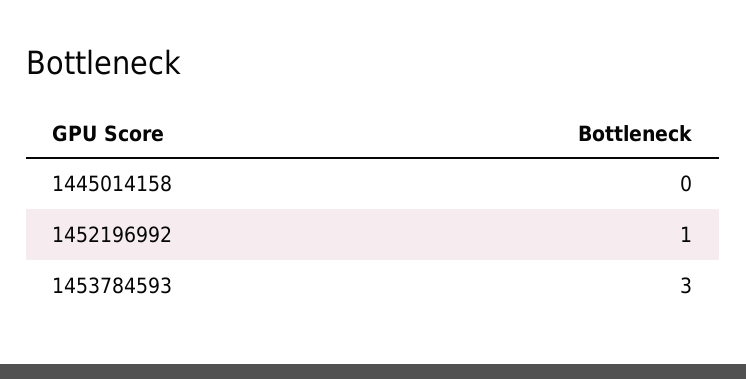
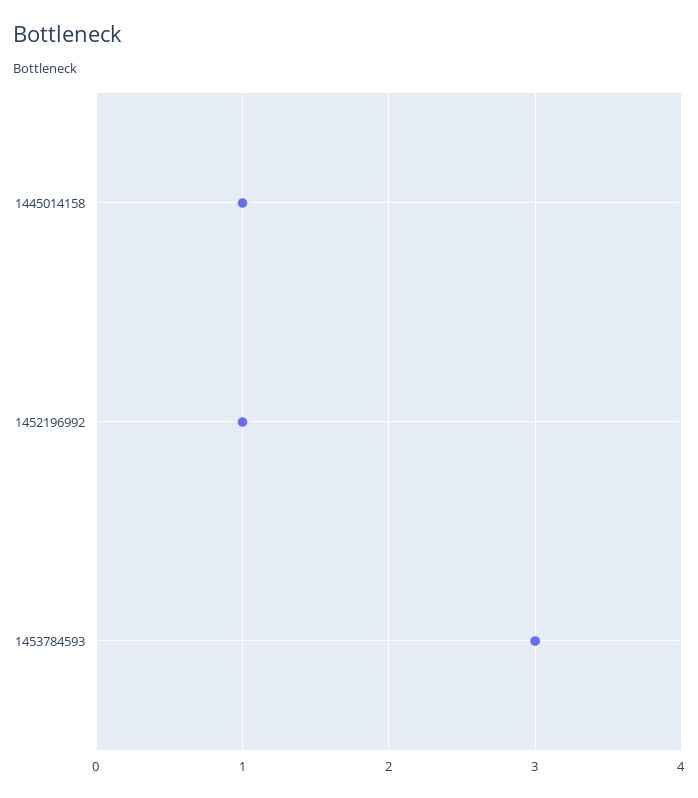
  {
-   "1445014158": 0,
+   "1445014158": 1,
    "1452196992": 1,
    "1453784593": 3
  }

